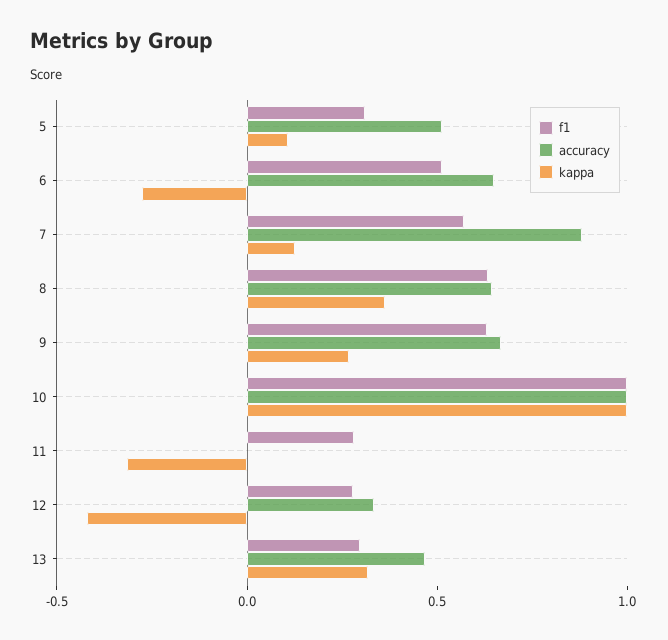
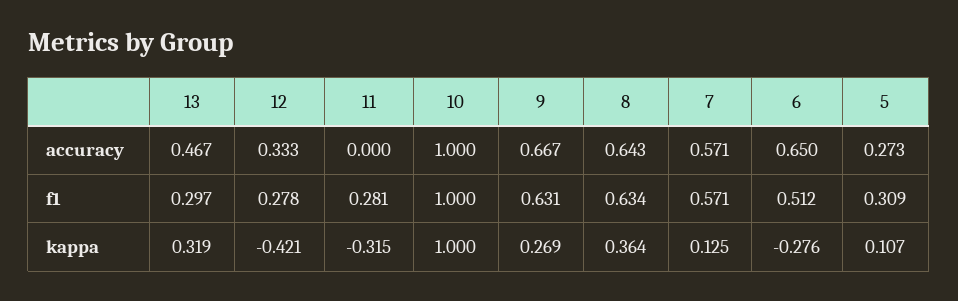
  {
    "f1": {
      "5": 0.309,
      "6": 0.512,
      "7": 0.571,
      "8": 0.634,
      "9": 0.631,
      "10": 1,
      "11": 0.281,
      "12": 0.278,
      "13": 0.297
    },
    "accuracy": {
-     "5": 0.5,
+     "5": 0.273,
      "6": 0.65,
-     "7": 0.9,
+     "7": 0.571,
      "8": 0.643,
      "9": 0.667,
      "10": 1,
      "11": 0,
      "12": 0.333,
      "13": 0.467
    },
    "kappa": {
      "5": 0.107,
      "6": -0.276,
      "7": 0.125,
      "8": 0.364,
      "9": 0.269,
      "10": 1,
      "11": -0.315,
      "12": -0.421,
      "13": 0.319
    }
  }

